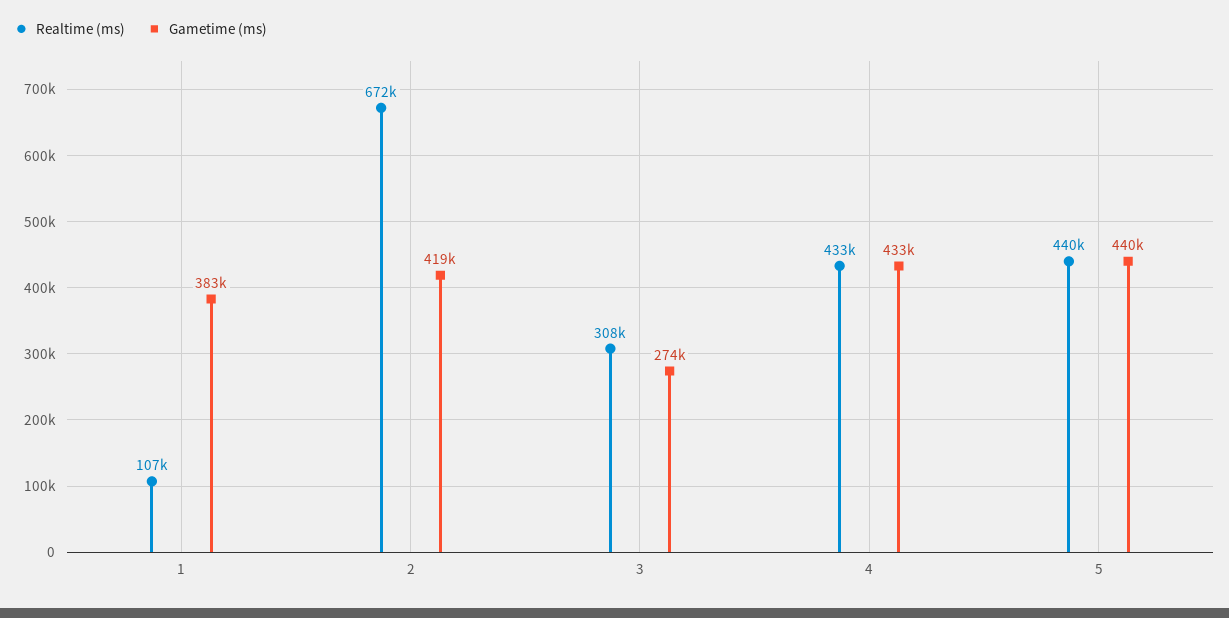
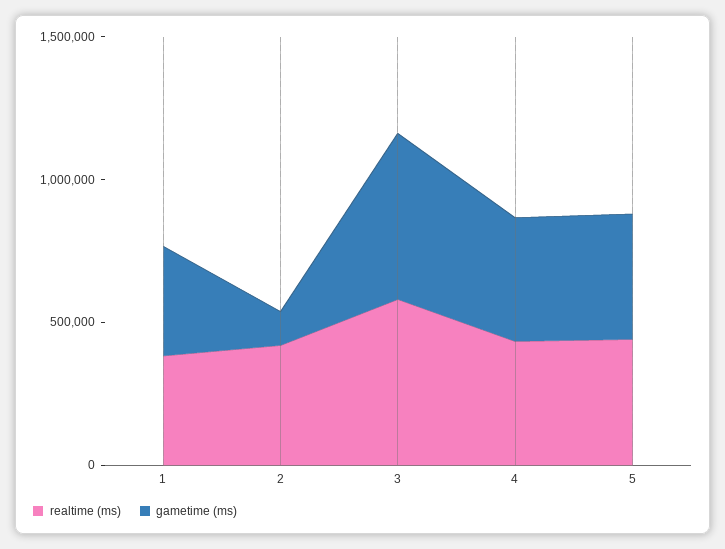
  {
    "Realtime (ms)": {
-     "1": 107000,
+     "1": 400000,
-     "2": 672000,
+     "2": 400000,
-     "3": 308000,
+     "3": 600000,
      "4": 433000,
      "5": 440000
    },
    "Gametime (ms)": {
      "1": 383000,
-     "2": 419000,
+     "2": 100000,
-     "3": 274000,
+     "3": 600000,
      "4": 433000,
      "5": 440000
    }
  }

